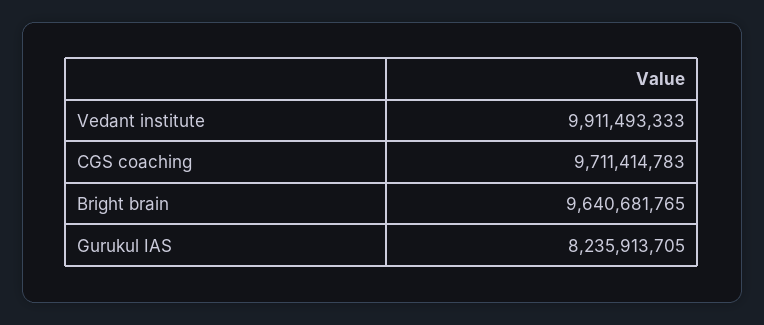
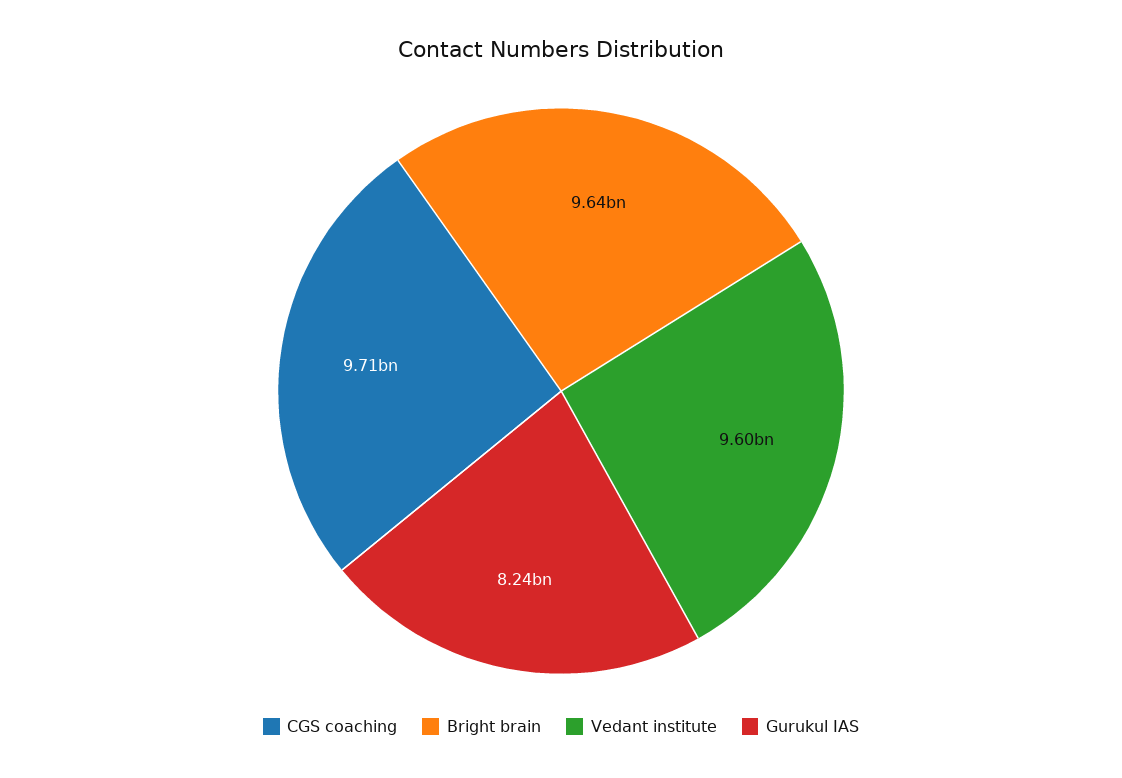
  {
-   "Vedant institute": 9911493333,
+   "Vedant institute": 9600000000,
    "CGS coaching": 9711414783,
    "Bright brain": 9640681765,
    "Gurukul IAS": 8235913705
  }

